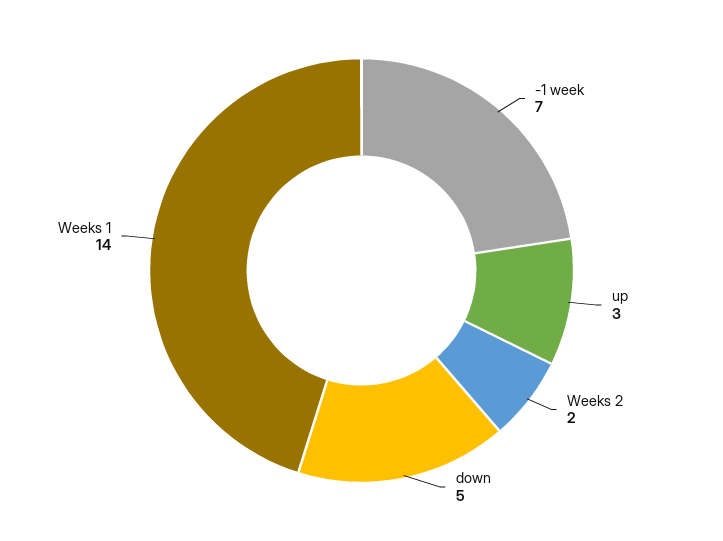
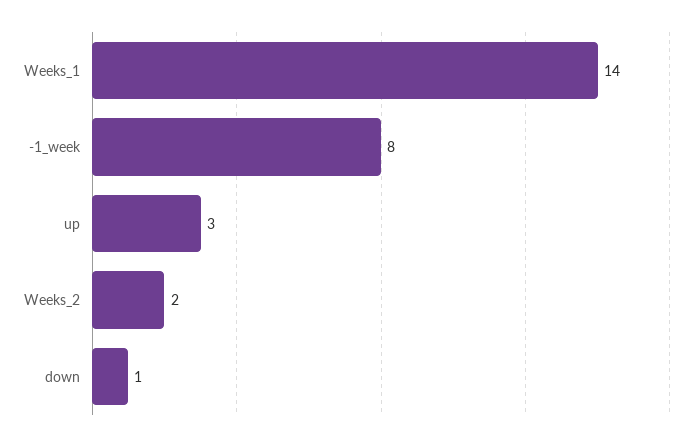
  {
-   "-1 week": 7,
+   "-1 week": 8,
    "up": 3,
    "Weeks 2": 2,
-   "down": 5,
+   "down": 1,
    "Weeks 1": 14
  }

